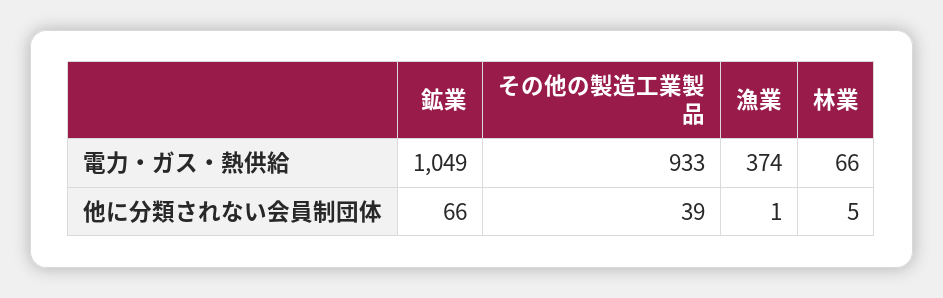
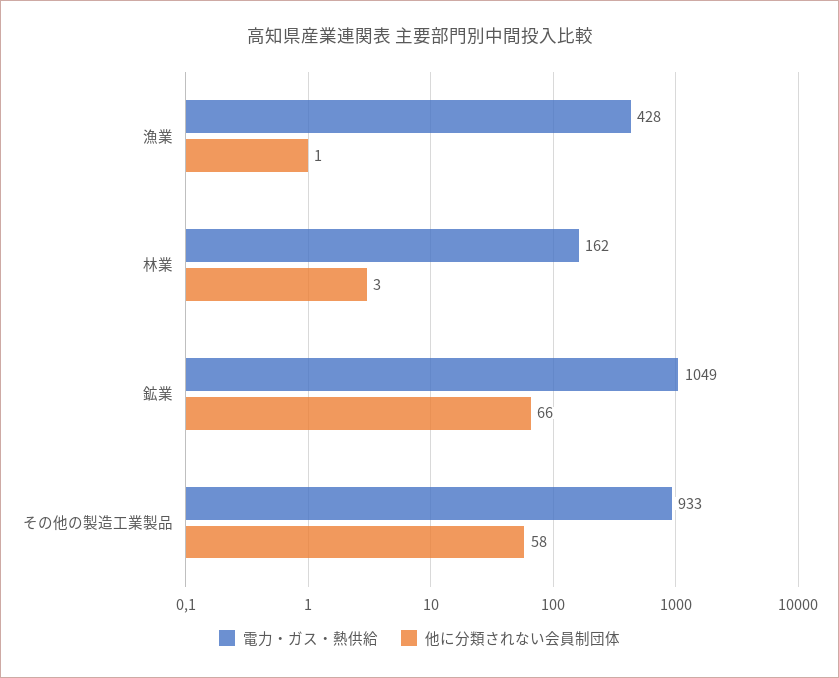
  {
    "電力・ガス・熱供給": {
      "鉱業": 1049,
      "その他の製造工業製品": 933,
-     "漁業": 374,
+     "漁業": 428,
-     "林業": 66
+     "林業": 162
    },
    "他に分類されない会員制団体": {
      "鉱業": 66,
-     "その他の製造工業製品": 39,
+     "その他の製造工業製品": 58,
      "漁業": 1,
-     "林業": 5
+     "林業": 3
    }
  }

